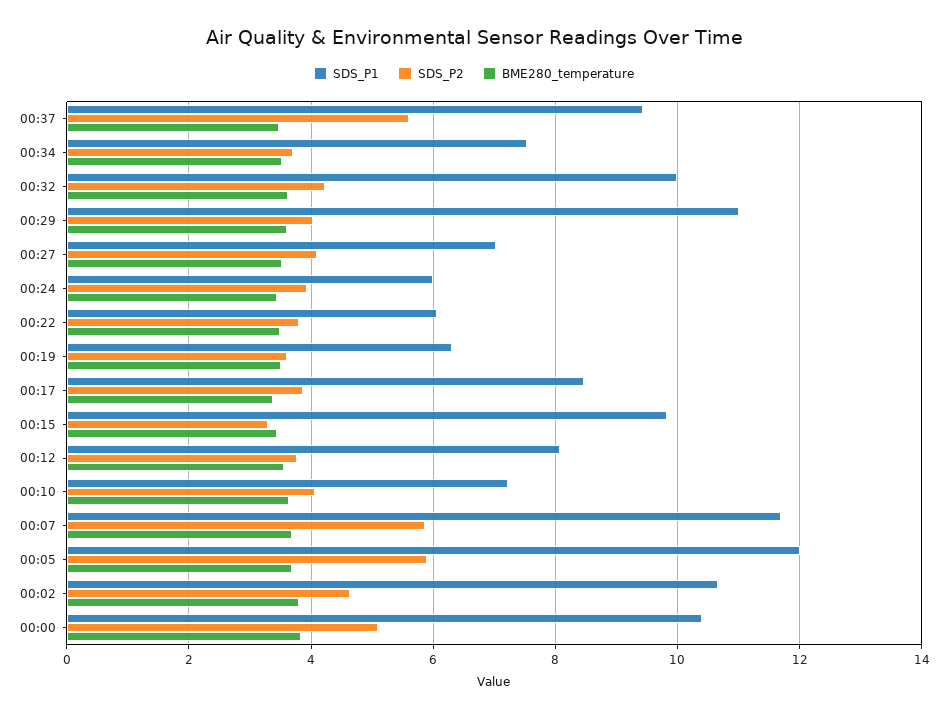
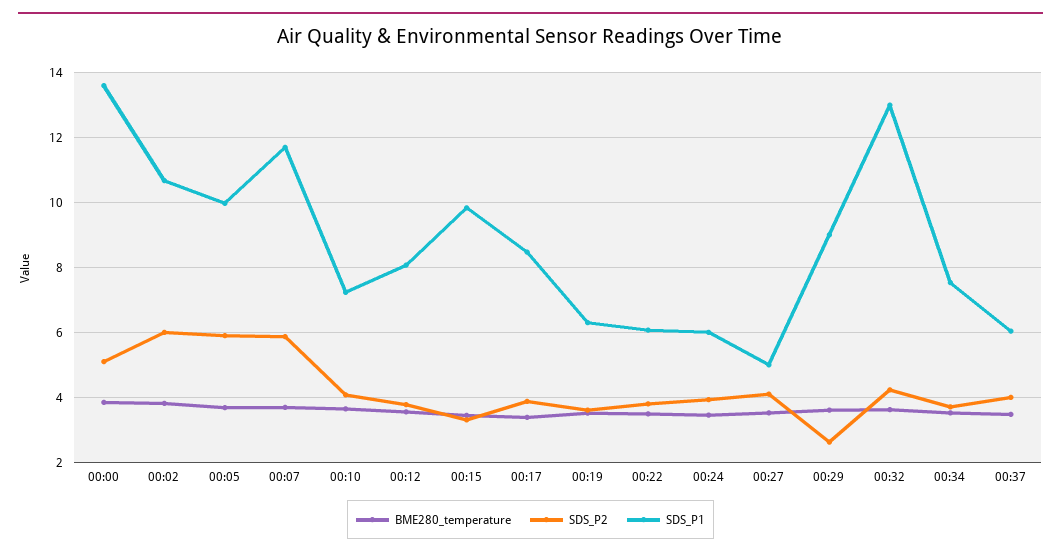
  {
    "SDS_P1": {
-     "00:37": 9.4,
+     "00:37": 6,
      "00:34": 7.6,
-     "00:32": 10,
+     "00:32": 13,
-     "00:29": 11,
+     "00:29": 9,
-     "00:27": 7,
+     "00:27": 5,
      "00:24": 6,
      "00:22": 6,
      "00:19": 6.4,
      "00:17": 8.4,
      "00:15": 9.8,
      "00:12": 8,
      "00:10": 7.2,
      "00:07": 11.8,
-     "00:05": 12,
+     "00:05": 10,
      "00:02": 10.6,
-     "00:00": 10.4
+     "00:00": 13.6
    },
    "SDS_P2": {
-     "00:37": 5.6,
+     "00:37": 4,
      "00:34": 3.8,
      "00:32": 4.2,
-     "00:29": 4,
+     "00:29": 2.6,
      "00:27": 4.2,
      "00:24": 4,
      "00:22": 3.8,
      "00:19": 3.6,
      "00:17": 3.8,
      "00:15": 3.4,
      "00:12": 3.8,
      "00:10": 4,
      "00:07": 5.8,
      "00:05": 6,
-     "00:02": 4.6,
+     "00:02": 6,
      "00:00": 5.2
    },
    "BME280_temperature": {
      "00:37": 3.4,
      "00:34": 3.6,
      "00:32": 3.6,
      "00:29": 3.6,
      "00:27": 3.6,
      "00:24": 3.4,
      "00:22": 3.4,
      "00:19": 3.6,
      "00:17": 3.4,
      "00:15": 3.4,
      "00:12": 3.6,
      "00:10": 3.6,
      "00:07": 3.6,
      "00:05": 3.6,
      "00:02": 3.8,
      "00:00": 3.8
    }
  }

